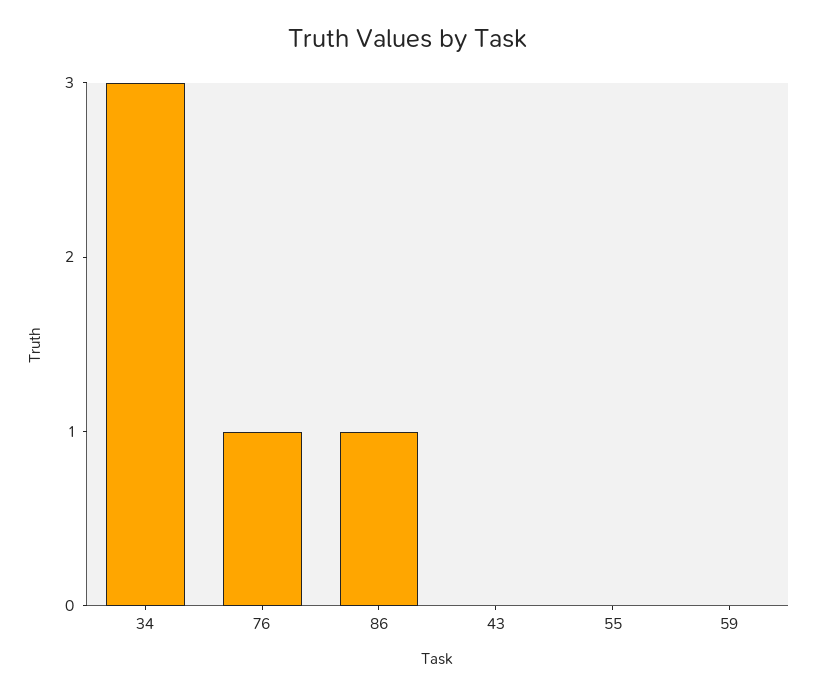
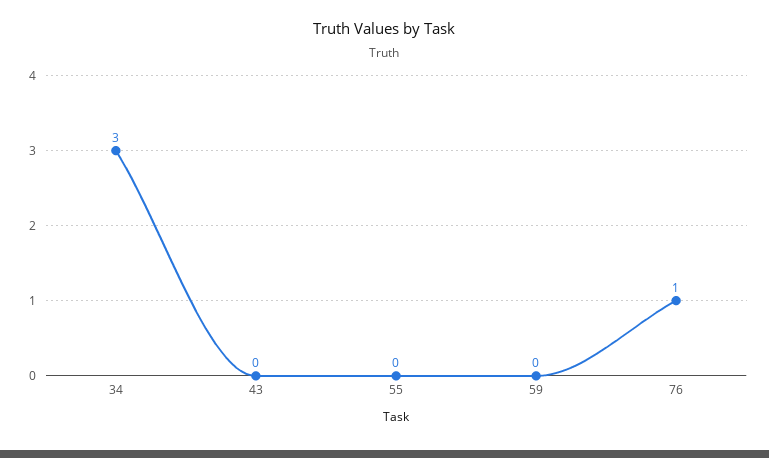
  {
    "34": 3,
    "76": 1,
-   "86": 1,
    "43": 0,
    "55": 0,
    "59": 0
  }

